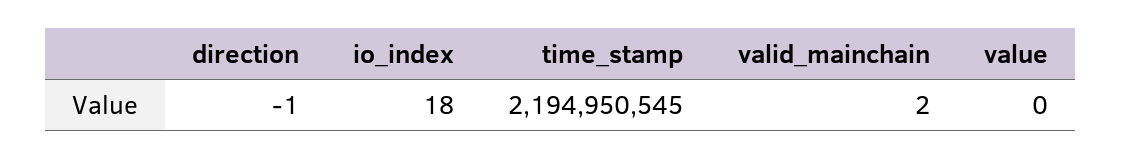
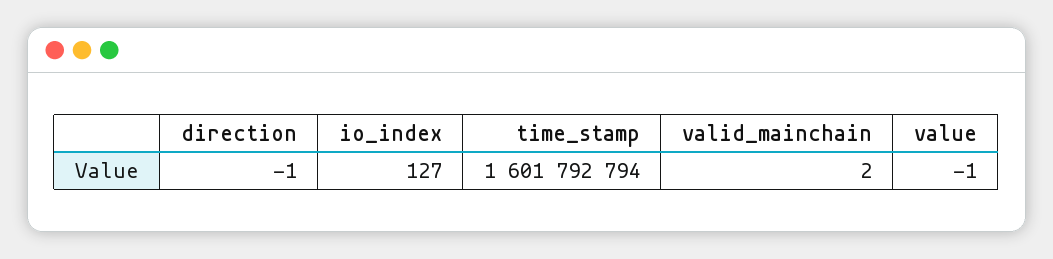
  {
    "direction": -1,
-   "io_index": 18,
+   "io_index": 127,
-   "time_stamp": 2194950545,
+   "time_stamp": 1601792794,
    "valid_mainchain": 2,
-   "value": 0
+   "value": -1
  }

